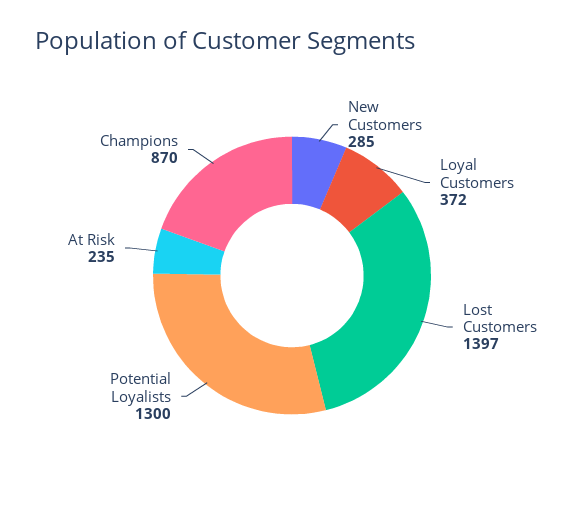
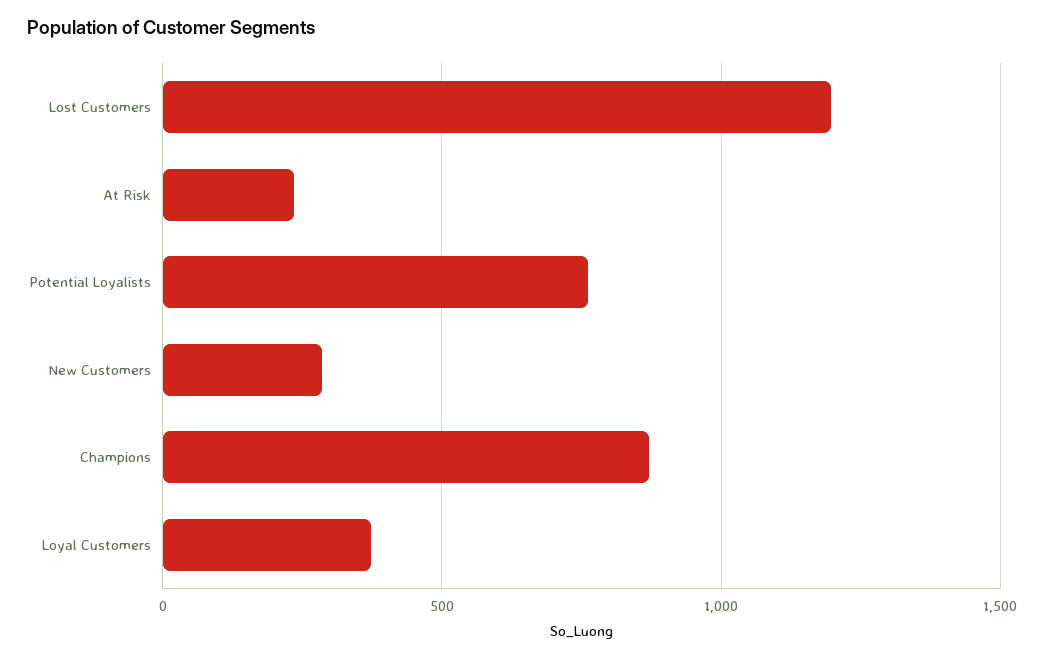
  {
    "New Customers": 285,
    "Loyal Customers": 372,
-   "Lost Customers": 1397,
+   "Lost Customers": 1200,
-   "Potential Loyalists": 1300,
+   "Potential Loyalists": 750,
    "At Risk": 235,
    "Champions": 870
  }

